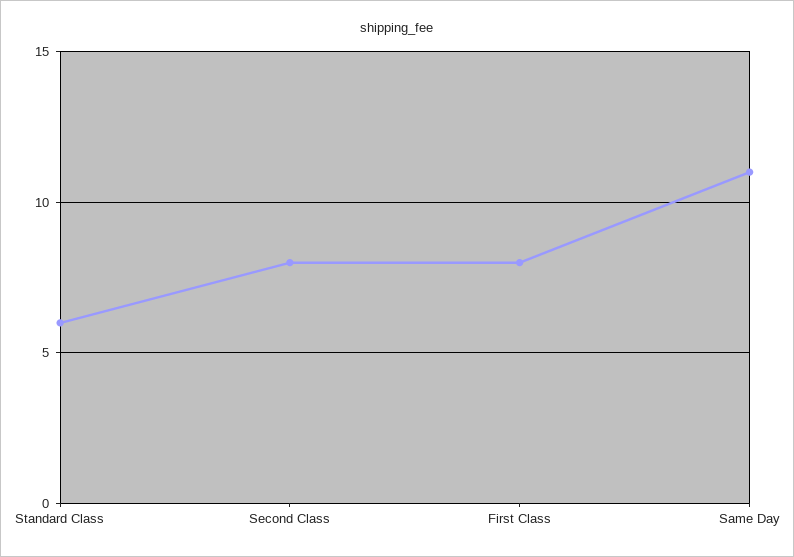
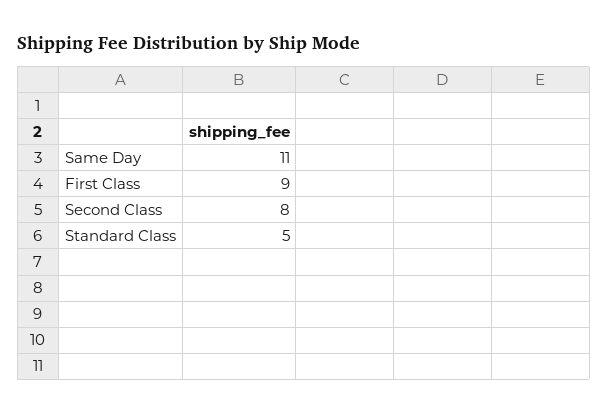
  {
-   "Standard Class": 6,
+   "Standard Class": 5,
    "Second Class": 8,
-   "First Class": 8,
+   "First Class": 9,
    "Same Day": 11
  }

